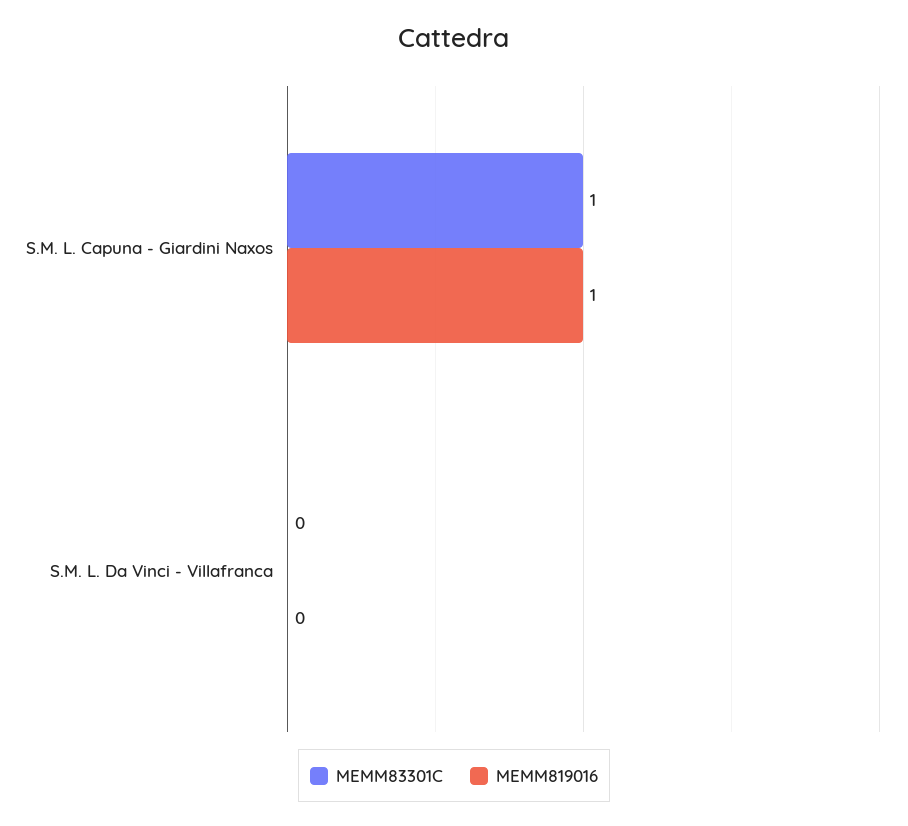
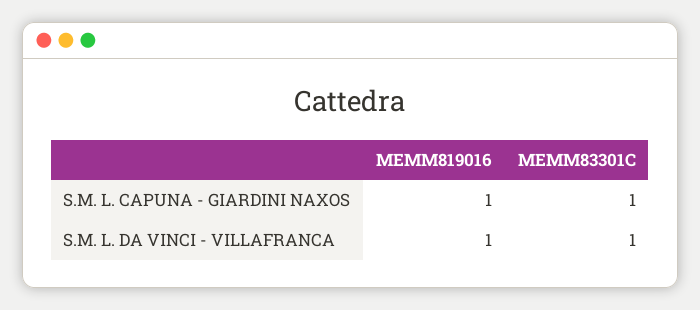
  {
    "MEMM83301C": {
      "S.M. L. Capuna - Giardini Naxos": 1,
-     "S.M. L. Da Vinci - Villafranca": 0
+     "S.M. L. Da Vinci - Villafranca": 1
    },
    "MEMM819016": {
      "S.M. L. Capuna - Giardini Naxos": 1,
-     "S.M. L. Da Vinci - Villafranca": 0
+     "S.M. L. Da Vinci - Villafranca": 1
    }
  }

